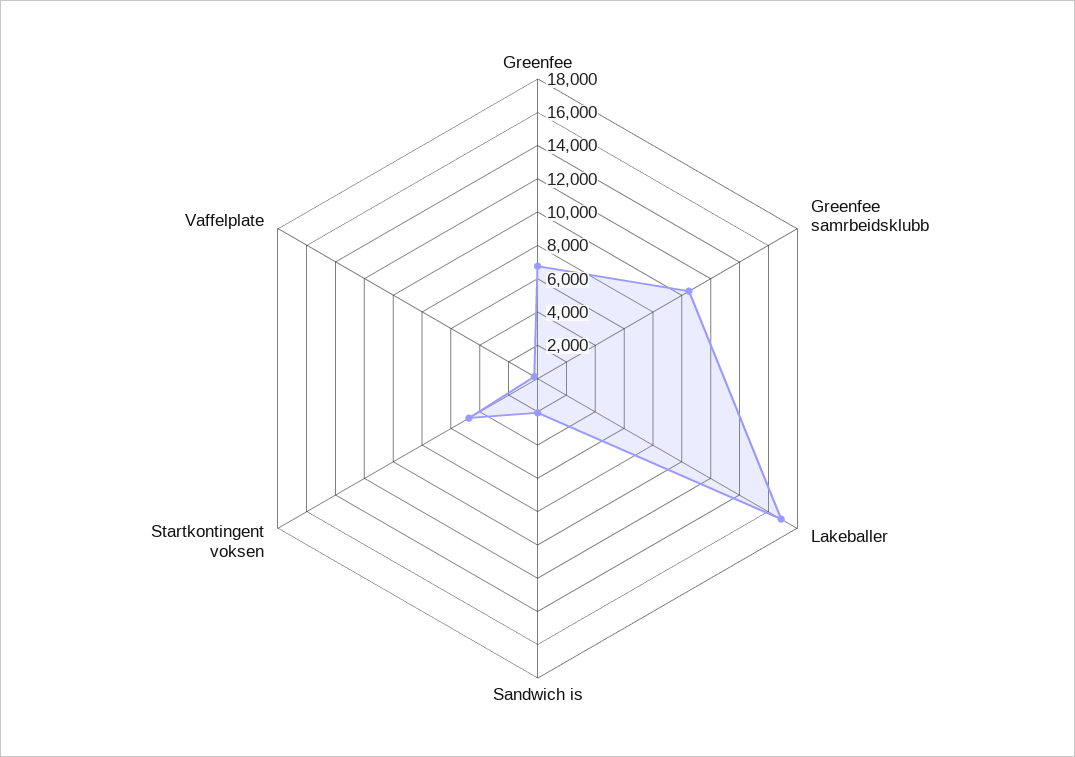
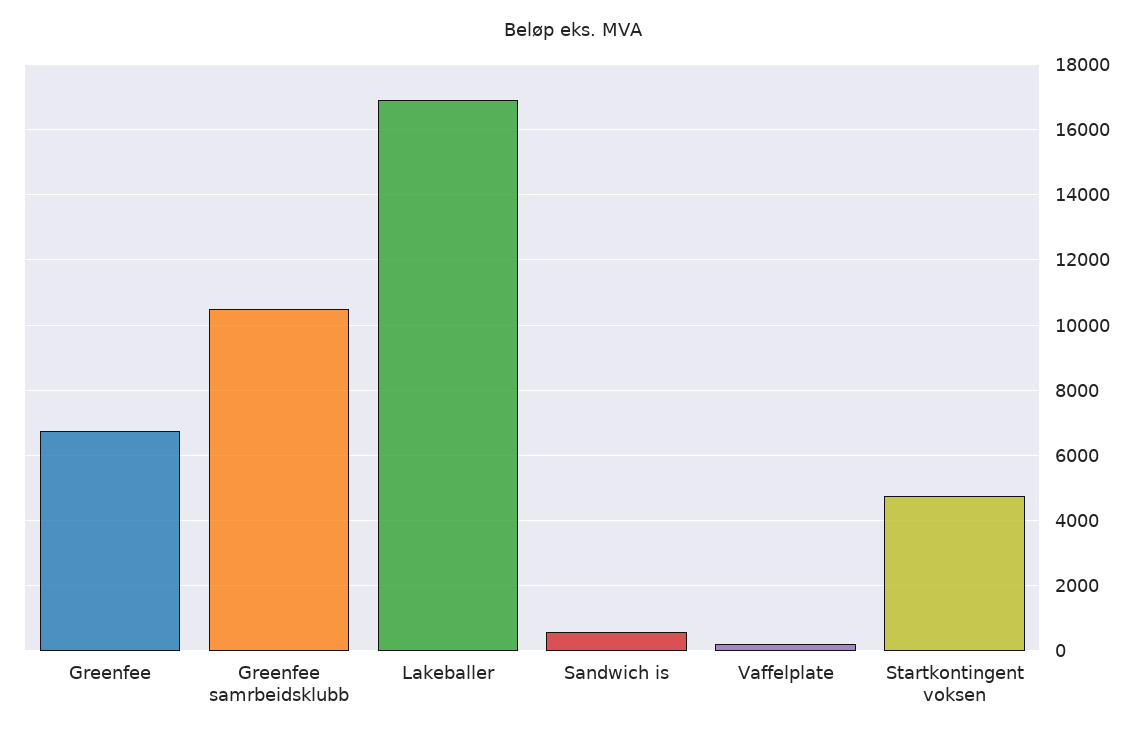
  {
    "Greenfee": 6800,
    "Greenfee samrbeidsklubb": 10600,
    "Lakeballer": 17000,
-   "Sandwich is": 2000,
+   "Sandwich is": 600,
    "Startkontingent voksen": 4800,
    "Vaffelplate": 200
  }

